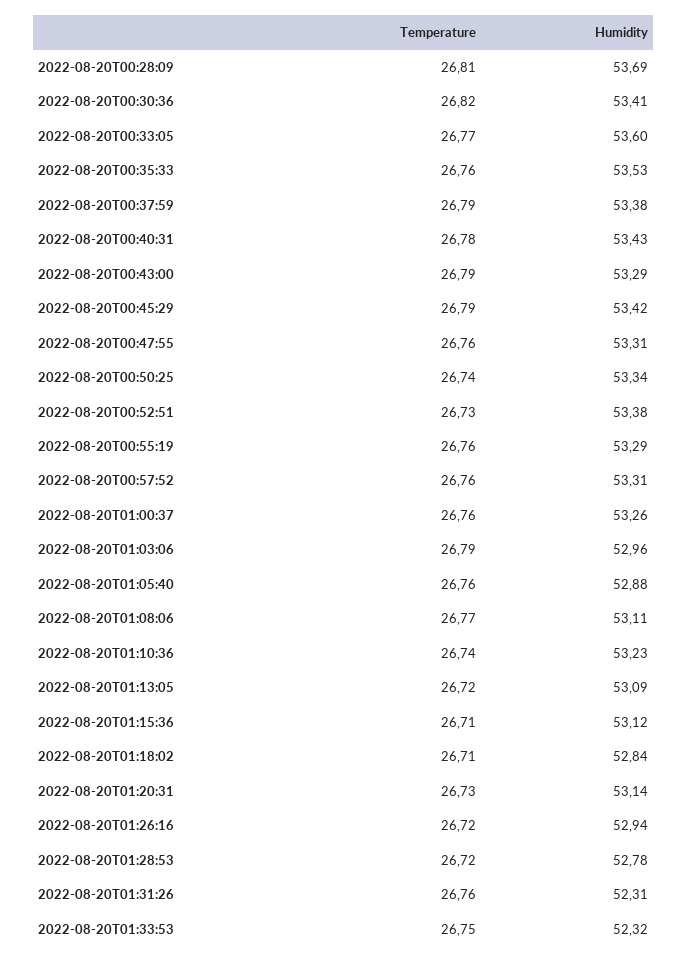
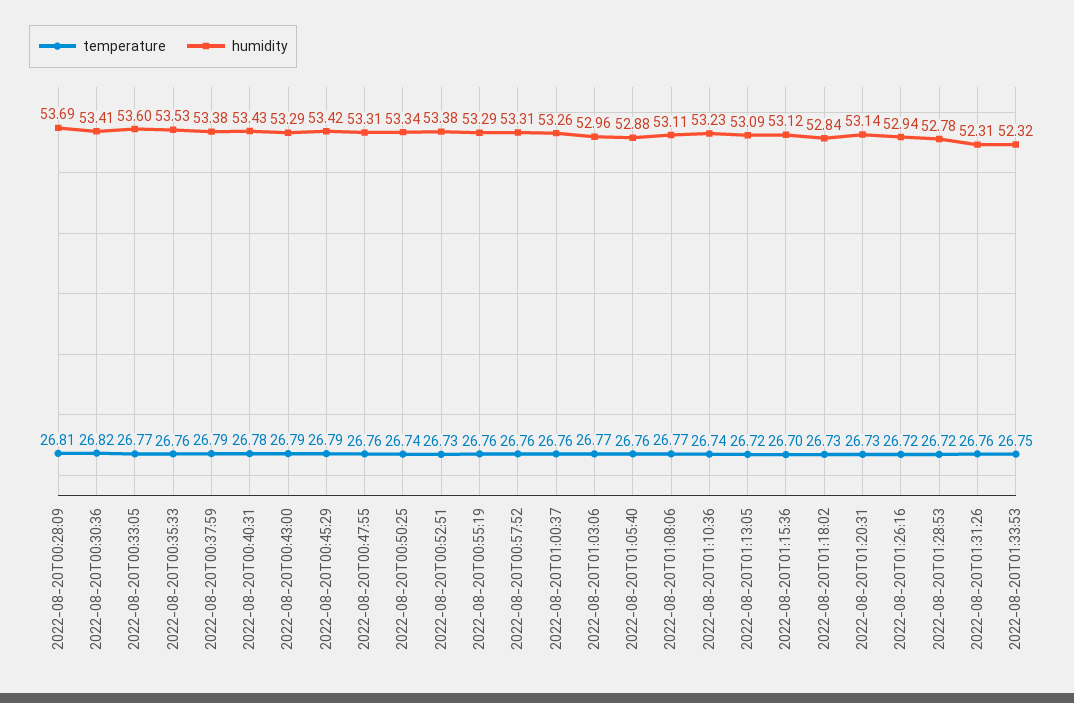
  {
    "Temperature": {
      "2022-08-20T00:28:09": 26.81,
      "2022-08-20T00:30:36": 26.82,
      "2022-08-20T00:33:05": 26.77,
      "2022-08-20T00:35:33": 26.76,
      "2022-08-20T00:37:59": 26.79,
      "2022-08-20T00:40:31": 26.78,
      "2022-08-20T00:43:00": 26.79,
      "2022-08-20T00:45:29": 26.79,
      "2022-08-20T00:47:55": 26.76,
      "2022-08-20T00:50:25": 26.74,
      "2022-08-20T00:52:51": 26.73,
      "2022-08-20T00:55:19": 26.76,
      "2022-08-20T00:57:52": 26.76,
      "2022-08-20T01:00:37": 26.76,
-     "2022-08-20T01:03:06": 26.79,
+     "2022-08-20T01:03:06": 26.77,
      "2022-08-20T01:05:40": 26.76,
      "2022-08-20T01:08:06": 26.77,
      "2022-08-20T01:10:36": 26.74,
      "2022-08-20T01:13:05": 26.72,
-     "2022-08-20T01:15:36": 26.71,
+     "2022-08-20T01:15:36": 26.7,
-     "2022-08-20T01:18:02": 26.71,
+     "2022-08-20T01:18:02": 26.73,
      "2022-08-20T01:20:31": 26.73,
      "2022-08-20T01:26:16": 26.72,
      "2022-08-20T01:28:53": 26.72,
      "2022-08-20T01:31:26": 26.76,
      "2022-08-20T01:33:53": 26.75
    },
    "Humidity": {
      "2022-08-20T00:28:09": 53.69,
      "2022-08-20T00:30:36": 53.41,
      "2022-08-20T00:33:05": 53.6,
      "2022-08-20T00:35:33": 53.53,
      "2022-08-20T00:37:59": 53.38,
      "2022-08-20T00:40:31": 53.43,
      "2022-08-20T00:43:00": 53.29,
      "2022-08-20T00:45:29": 53.42,
      "2022-08-20T00:47:55": 53.31,
      "2022-08-20T00:50:25": 53.34,
      "2022-08-20T00:52:51": 53.38,
      "2022-08-20T00:55:19": 53.29,
      "2022-08-20T00:57:52": 53.31,
      "2022-08-20T01:00:37": 53.26,
      "2022-08-20T01:03:06": 52.96,
      "2022-08-20T01:05:40": 52.88,
      "2022-08-20T01:08:06": 53.11,
      "2022-08-20T01:10:36": 53.23,
      "2022-08-20T01:13:05": 53.09,
      "2022-08-20T01:15:36": 53.12,
      "2022-08-20T01:18:02": 52.84,
      "2022-08-20T01:20:31": 53.14,
      "2022-08-20T01:26:16": 52.94,
      "2022-08-20T01:28:53": 52.78,
      "2022-08-20T01:31:26": 52.31,
      "2022-08-20T01:33:53": 52.32
    }
  }

